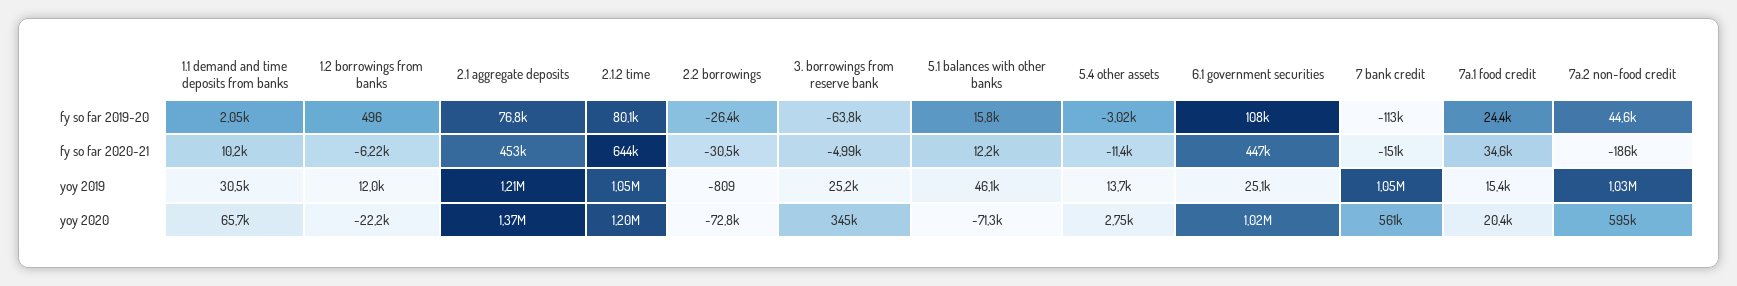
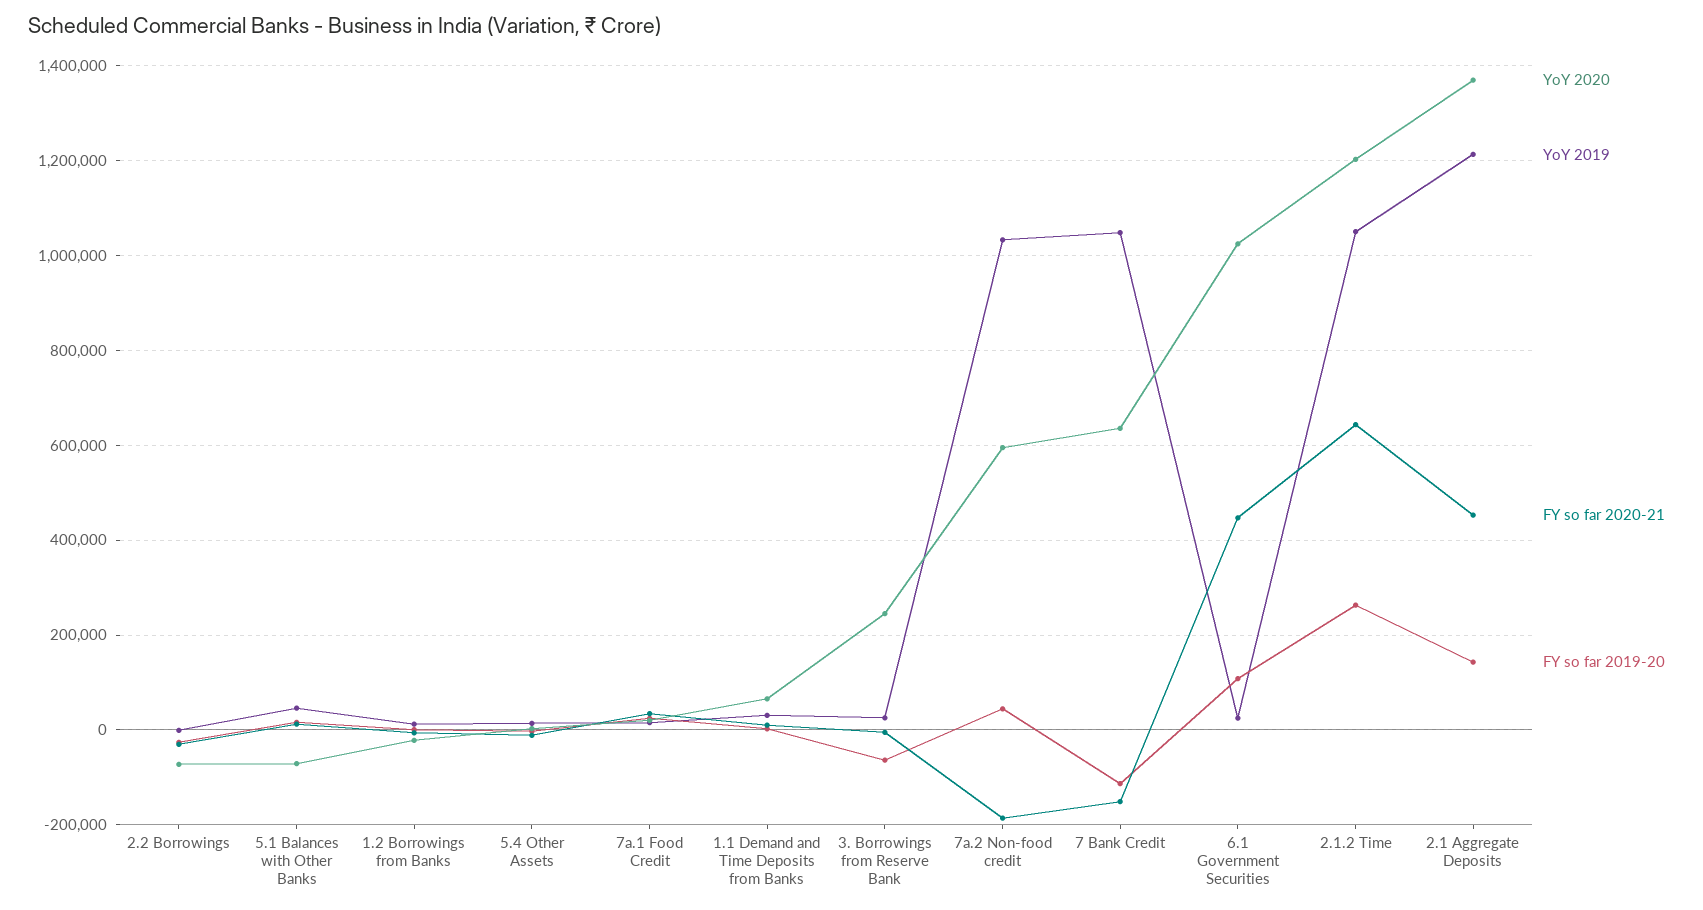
  {
    "fy so far 2019-20": {
      "1.1 demand and time deposits from banks": 2050,
      "1.2 borrowings from banks": 496,
-     "2.1 aggregate deposits": 76800,
+     "2.1 aggregate deposits": 140000,
-     "2.1.2 time": 80100,
+     "2.1.2 time": 260000,
      "2.2 borrowings": -26400,
      "3. borrowings from reserve bank": -63800,
      "5.1 balances with other banks": 15800,
      "5.4 other assets": -3020,
      "6.1 government securities": 108000,
      "7 bank credit": -113000,
      "7a.1 food credit": 24400,
      "7a.2 non-food credit": 44600
    },
    "fy so far 2020-21": {
      "1.1 demand and time deposits from banks": 10200,
      "1.2 borrowings from banks": -6220,
      "2.1 aggregate deposits": 453000,
      "2.1.2 time": 644000,
      "2.2 borrowings": -30500,
      "3. borrowings from reserve bank": -4990,
      "5.1 balances with other banks": 12200,
      "5.4 other assets": -11400,
      "6.1 government securities": 447000,
      "7 bank credit": -151000,
      "7a.1 food credit": 34600,
      "7a.2 non-food credit": -186000
    },
    "yoy 2019": {
      "1.1 demand and time deposits from banks": 30500,
      "1.2 borrowings from banks": 12000,
      "2.1 aggregate deposits": 1210000,
      "2.1.2 time": 1050000,
      "2.2 borrowings": -809,
      "3. borrowings from reserve bank": 25200,
      "5.1 balances with other banks": 46100,
      "5.4 other assets": 13700,
      "6.1 government securities": 25100,
      "7 bank credit": 1050000,
      "7a.1 food credit": 15400,
      "7a.2 non-food credit": 1030000
    },
    "yoy 2020": {
      "1.1 demand and time deposits from banks": 65700,
      "1.2 borrowings from banks": -22200,
      "2.1 aggregate deposits": 1370000,
      "2.1.2 time": 1200000,
      "2.2 borrowings": -72800,
-     "3. borrowings from reserve bank": 345000,
+     "3. borrowings from reserve bank": 240000,
      "5.1 balances with other banks": -71300,
      "5.4 other assets": 2750,
      "6.1 government securities": 1020000,
-     "7 bank credit": 561000,
+     "7 bank credit": 640000,
      "7a.1 food credit": 20400,
      "7a.2 non-food credit": 595000
    }
  }

